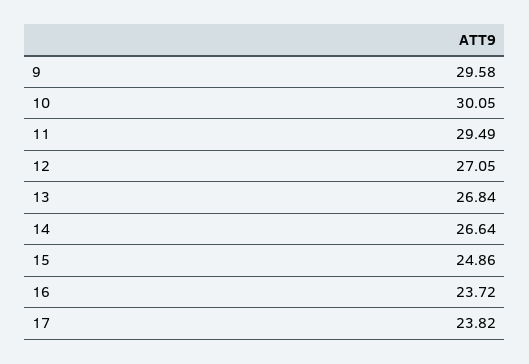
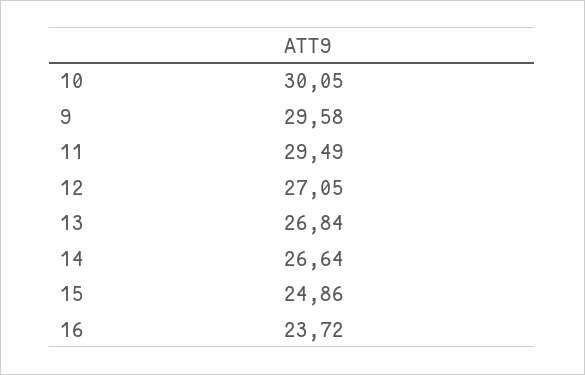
  {
    "9": 29.58,
    "10": 30.05,
    "11": 29.49,
    "12": 27.05,
    "13": 26.84,
    "14": 26.64,
    "15": 24.86,
-   "16": 23.72,
+   "16": 23.72
-   "17": 23.82
  }

